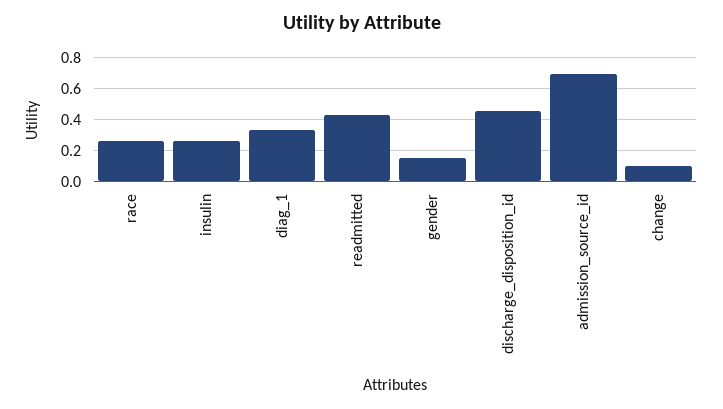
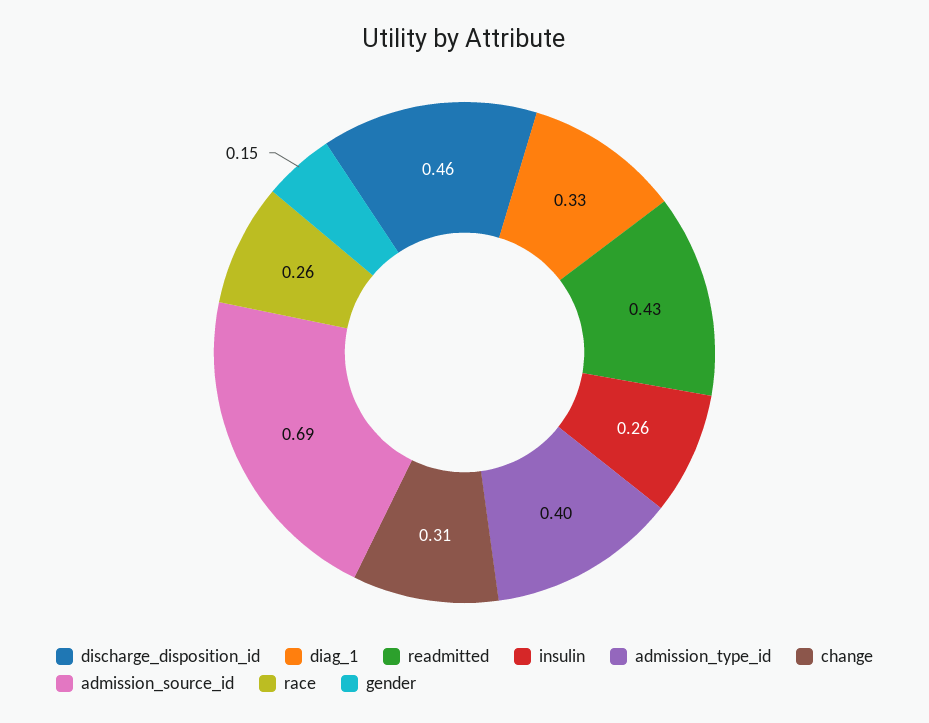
  {
    "race": 0.26,
    "insulin": 0.26,
    "diag_1": 0.33,
    "readmitted": 0.43,
    "gender": 0.15,
    "discharge_disposition_id": 0.46,
    "admission_source_id": 0.69,
-   "change": 0.1
+   "change": 0.31,
+   "admission_type_id": 0.4
  }

